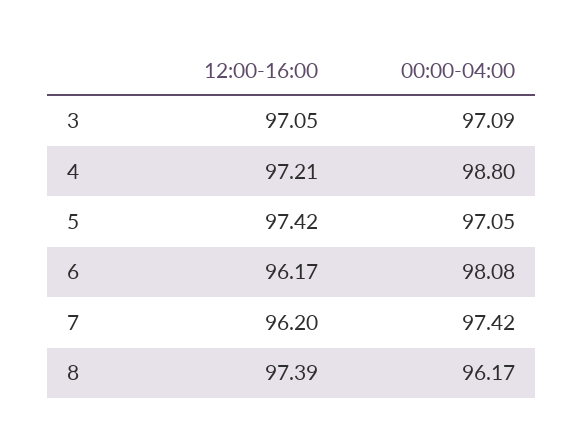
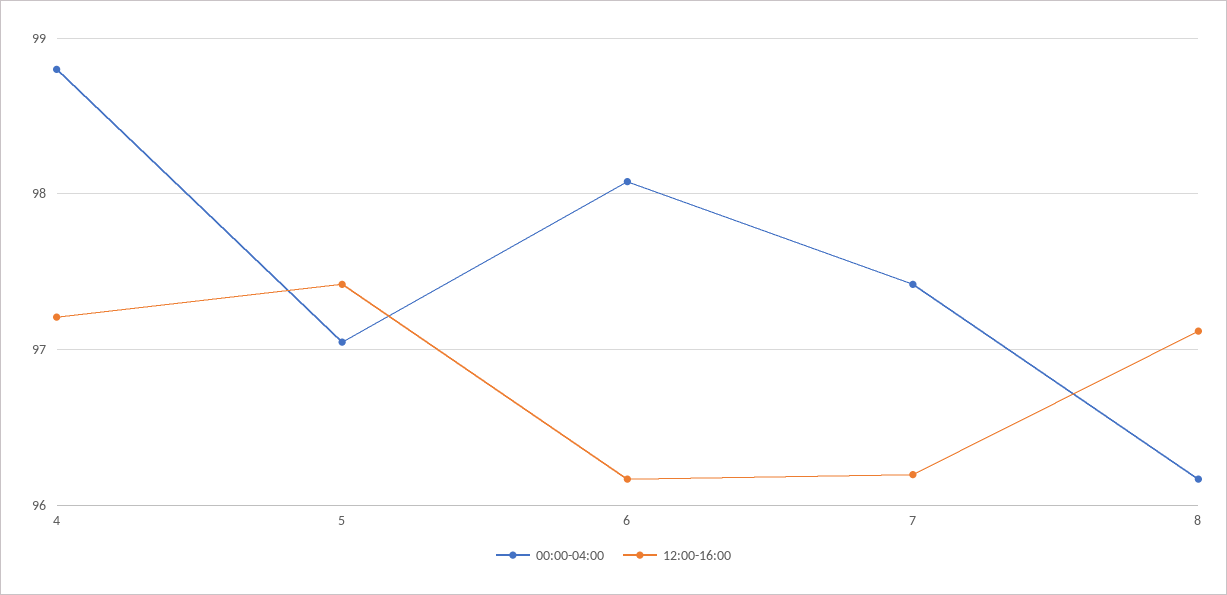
  {
    "12:00-16:00": {
-     "3": 97.05,
      "4": 97.21,
      "5": 97.42,
      "6": 96.17,
      "7": 96.2,
-     "8": 97.39
+     "8": 97.1
    },
    "00:00-04:00": {
-     "3": 97.09,
      "4": 98.8,
      "5": 97.05,
      "6": 98.08,
      "7": 97.42,
      "8": 96.17
    }
  }

